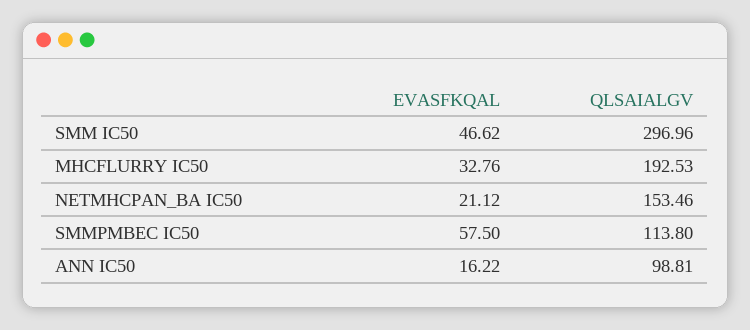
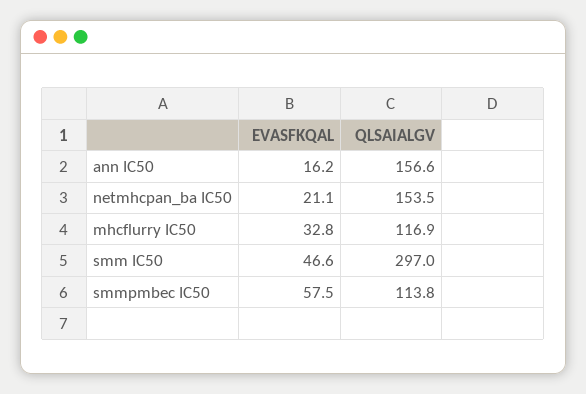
  {
    "EVASFKQAL": {
      "SMM IC50": 46.62,
      "MHCFLURRY IC50": 32.76,
      "NETMHCPAN_BA IC50": 21.12,
      "SMMPMBEC IC50": 57.5,
      "ANN IC50": 16.22
    },
    "QLSAIALGV": {
      "SMM IC50": 296.96,
-     "MHCFLURRY IC50": 192.53,
+     "MHCFLURRY IC50": 116.9,
      "NETMHCPAN_BA IC50": 153.46,
      "SMMPMBEC IC50": 113.8,
-     "ANN IC50": 98.81
+     "ANN IC50": 156.6
    }
  }

